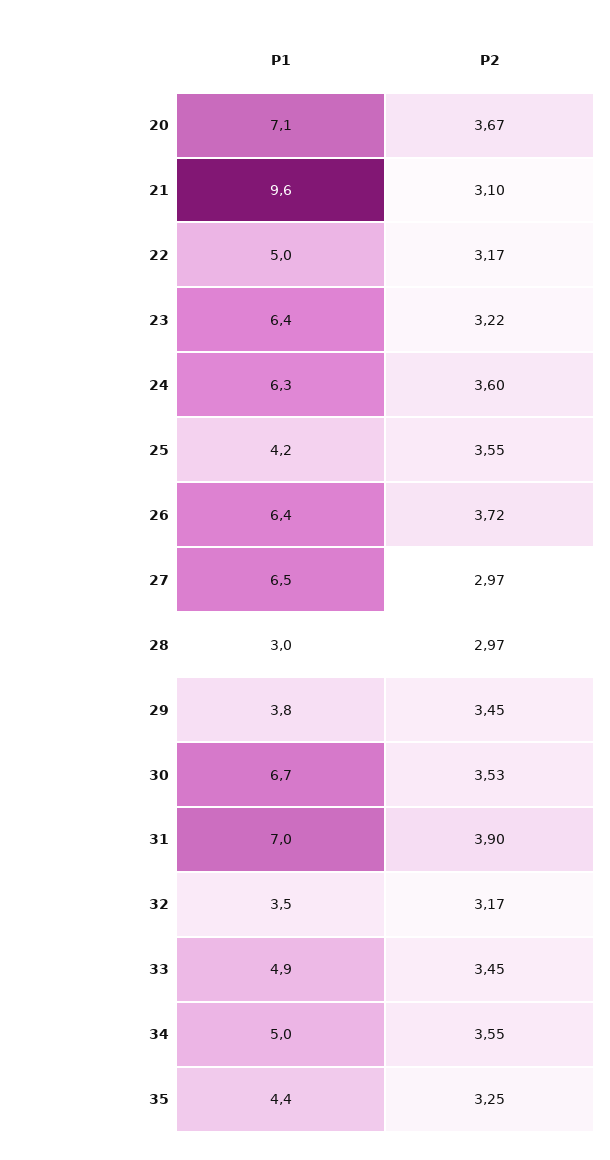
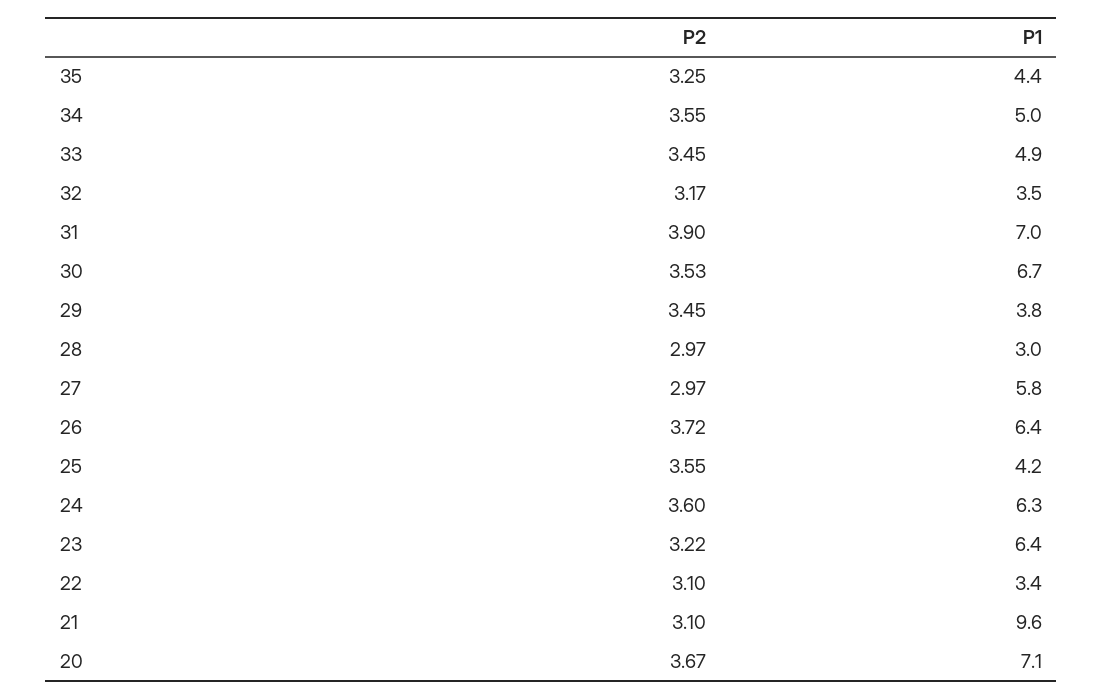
  {
    "P1": {
      "20": 7.1,
      "21": 9.6,
-     "22": 5,
+     "22": 3.4,
      "23": 6.4,
      "24": 6.3,
      "25": 4.2,
      "26": 6.4,
-     "27": 6.5,
+     "27": 5.8,
      "28": 3,
      "29": 3.8,
      "30": 6.7,
      "31": 7,
      "32": 3.5,
      "33": 4.9,
      "34": 5,
      "35": 4.4
    },
    "P2": {
      "20": 3.67,
      "21": 3.1,
-     "22": 3.17,
+     "22": 3.1,
      "23": 3.22,
      "24": 3.6,
      "25": 3.55,
      "26": 3.72,
      "27": 2.97,
      "28": 2.97,
      "29": 3.45,
      "30": 3.53,
      "31": 3.9,
      "32": 3.17,
      "33": 3.45,
      "34": 3.55,
      "35": 3.25
    }
  }

